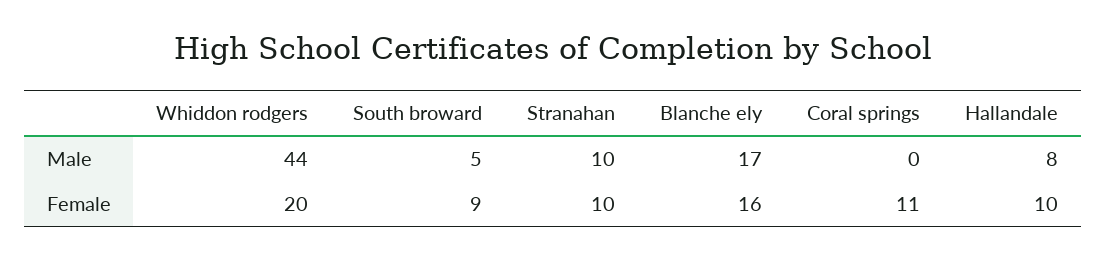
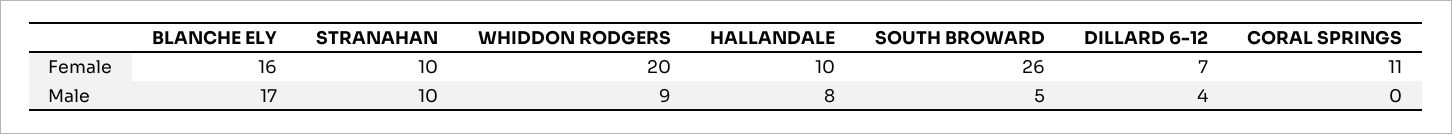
  {
    "Whiddon rodgers": {
-     "Male": 44,
+     "Male": 9,
      "Female": 20
    },
    "South broward": {
      "Male": 5,
-     "Female": 9
+     "Female": 26
    },
    "Stranahan": {
      "Male": 10,
      "Female": 10
    },
    "Blanche ely": {
      "Male": 17,
      "Female": 16
    },
    "Coral springs": {
      "Male": 0,
      "Female": 11
    },
    "Hallandale": {
      "Male": 8,
      "Female": 10
-   }
+   },
+   "DILLARD 6-12": {
+     "Female": 7,
+     "Male": 4
+   }
  }

